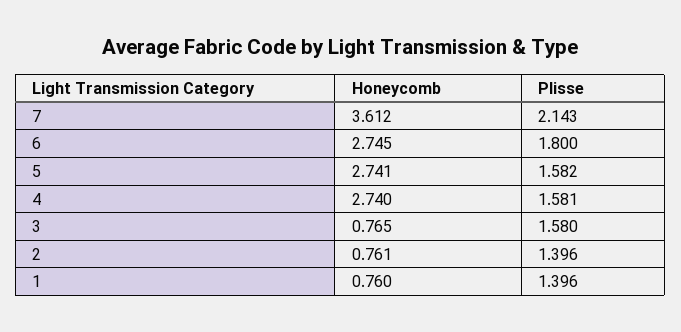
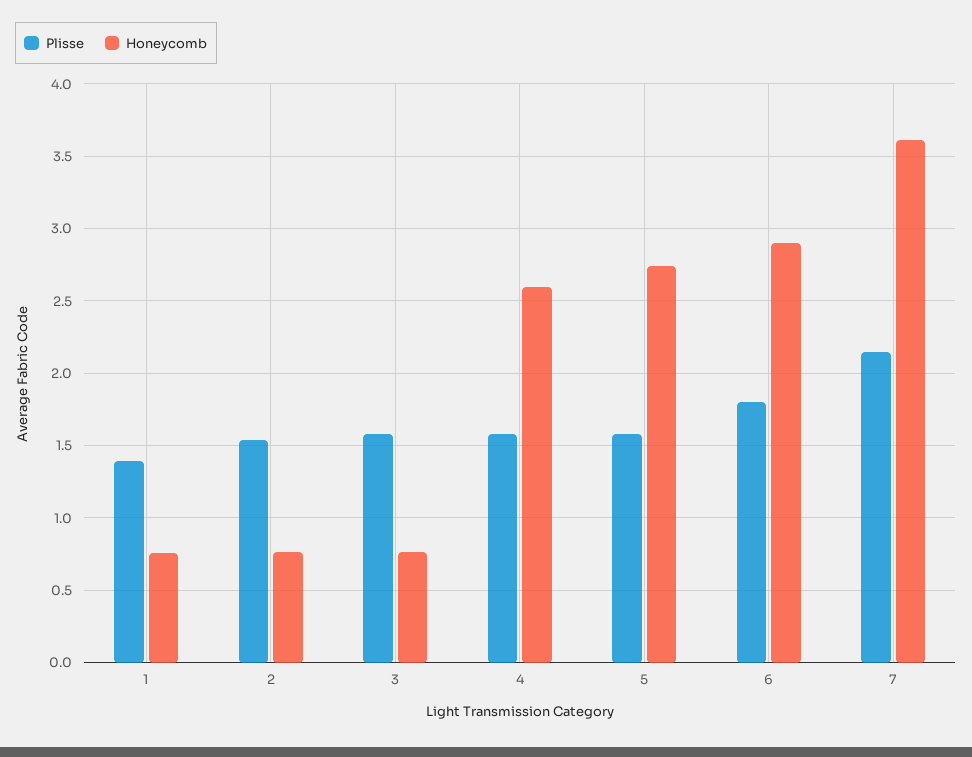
  {
    "Honeycomb": {
      "7": 3.612,
-     "6": 2.745,
+     "6": 2.9,
      "5": 2.741,
-     "4": 2.74,
+     "4": 2.6,
      "3": 0.765,
      "2": 0.761,
      "1": 0.76
    },
    "Plisse": {
      "7": 2.143,
      "6": 1.8,
      "5": 1.582,
      "4": 1.581,
      "3": 1.58,
-     "2": 1.396,
+     "2": 1.55,
      "1": 1.396
    }
  }

